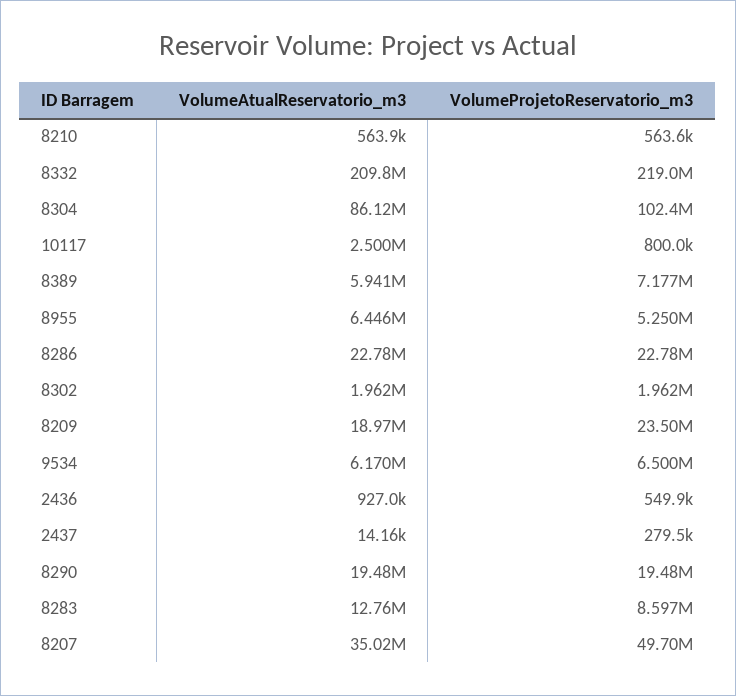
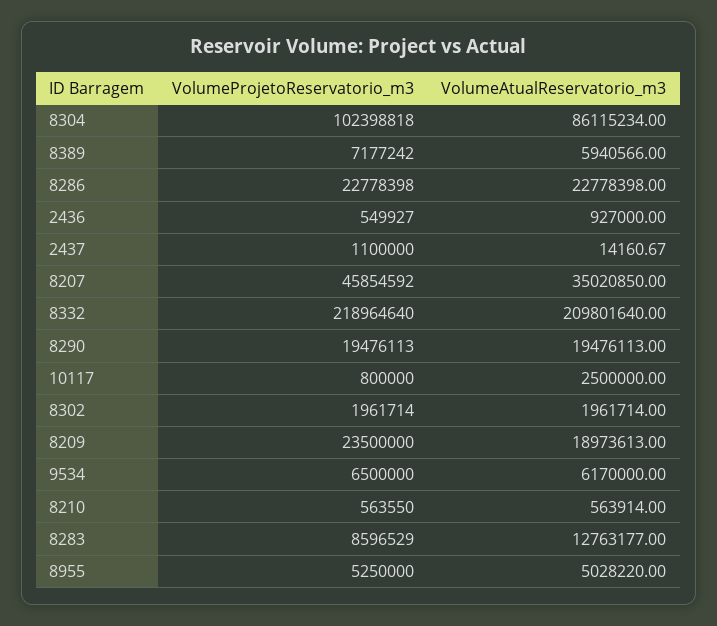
  {
    "VolumeAtualReservatorio_m3": {
      "8210": 563914,
      "8332": 209801640,
      "8304": 86115234,
      "10117": 2500000,
      "8389": 5940566,
-     "8955": 6446000,
+     "8955": 5028220,
      "8286": 22778398,
      "8302": 1961714,
      "8209": 18973613,
      "9534": 6170000,
      "2436": 927000,
      "2437": 14160.67,
      "8290": 19476113,
      "8283": 12763177,
      "8207": 35020850
    },
    "VolumeProjetoReservatorio_m3": {
      "8210": 563550,
      "8332": 218964640,
      "8304": 102398818,
      "10117": 800000,
      "8389": 7177242,
      "8955": 5250000,
      "8286": 22778398,
      "8302": 1961714,
      "8209": 23500000,
      "9534": 6500000,
      "2436": 549927,
-     "2437": 279500,
+     "2437": 1100000,
      "8290": 19476113,
      "8283": 8596529,
-     "8207": 49700000
+     "8207": 45854592
    }
  }

